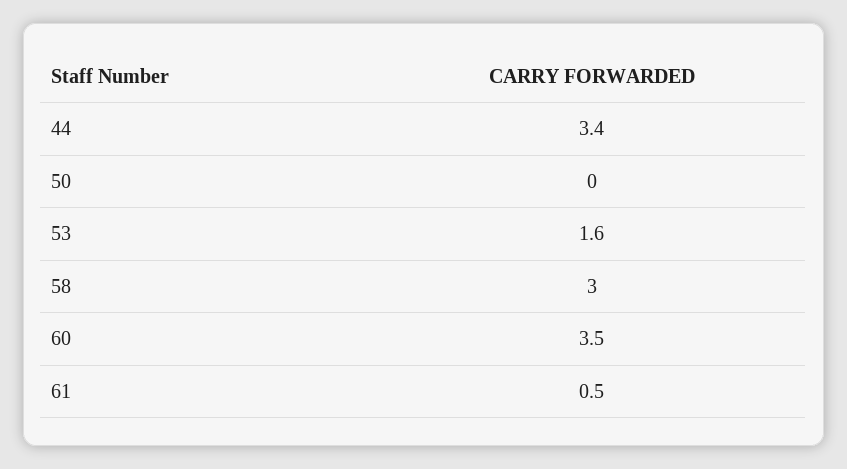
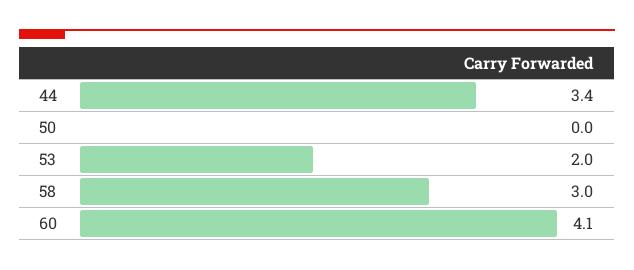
  {
    "44": 3.4,
    "50": 0,
-   "53": 1.6,
+   "53": 2,
    "58": 3,
-   "60": 3.5,
+   "60": 4.1
-   "61": 0.5
  }

